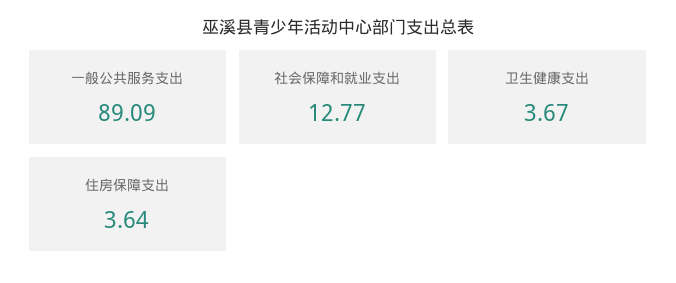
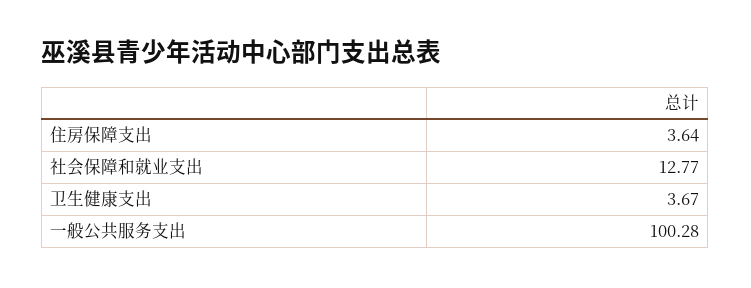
  {
-   "一般公共服务支出": 89.09,
+   "一般公共服务支出": 100.28,
    "社会保障和就业支出": 12.77,
    "卫生健康支出": 3.67,
    "住房保障支出": 3.64
  }

